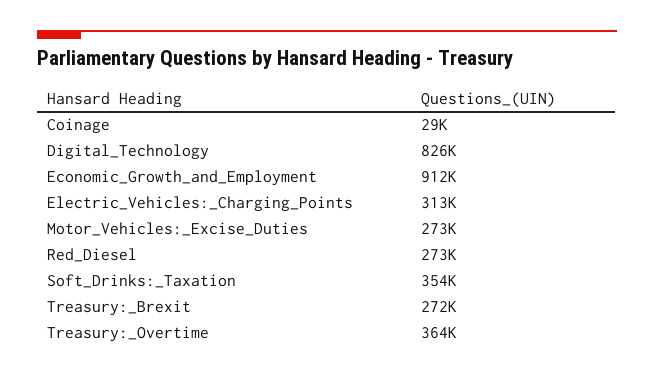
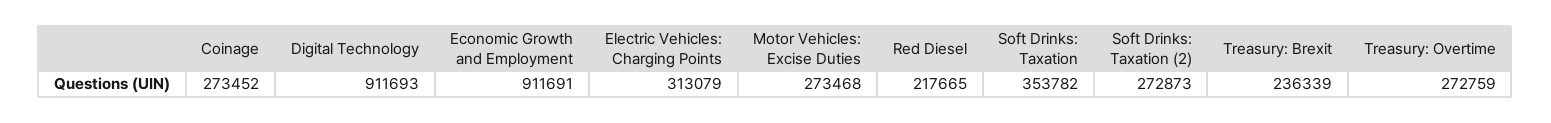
  {
-   "Coinage": 29000,
+   "Coinage": 273452,
-   "Digital_Technology": 826000,
+   "Digital_Technology": 911693,
    "Economic_Growth_and_Employment": 911691,
    "Electric_Vehicles:_Charging_Points": 313079,
    "Motor_Vehicles:_Excise_Duties": 273468,
-   "Red_Diesel": 273000,
+   "Red_Diesel": 217665,
    "Soft_Drinks:_Taxation": 353782,
-   "Treasury:_Brexit": 272000,
+   "Treasury:_Brexit": 236339,
-   "Treasury:_Overtime": 364000
+   "Treasury:_Overtime": 272759,
+   "Soft Drinks: Taxation (2)": 272873
  }

